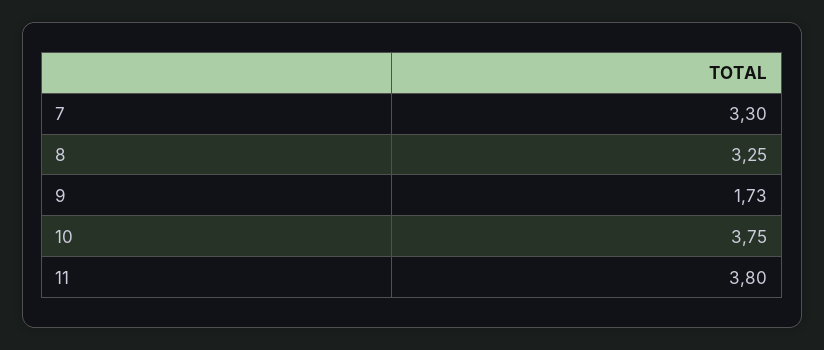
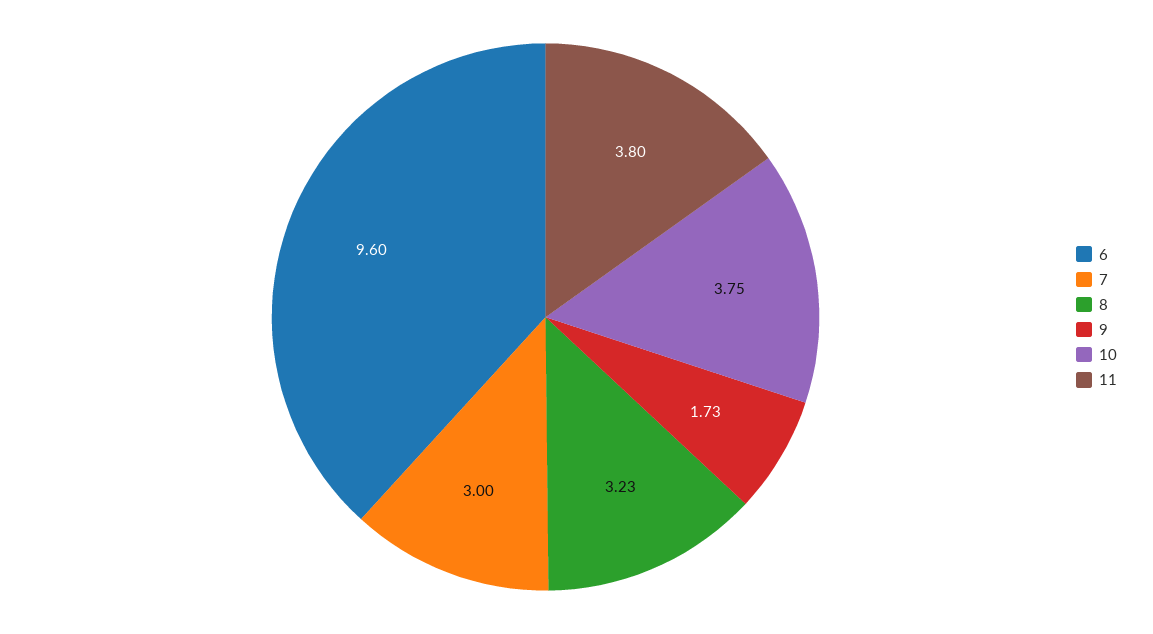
  {
-   "7": 3.3,
+   "7": 3,
-   "8": 3.25,
+   "8": 3.23,
    "9": 1.73,
    "10": 3.75,
-   "11": 3.8
+   "11": 3.8,
+   "6": 9.6
  }

